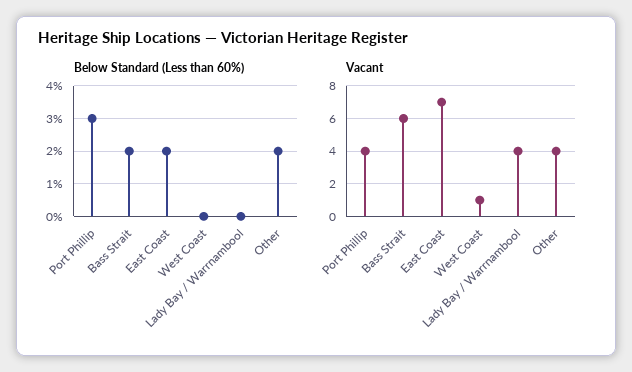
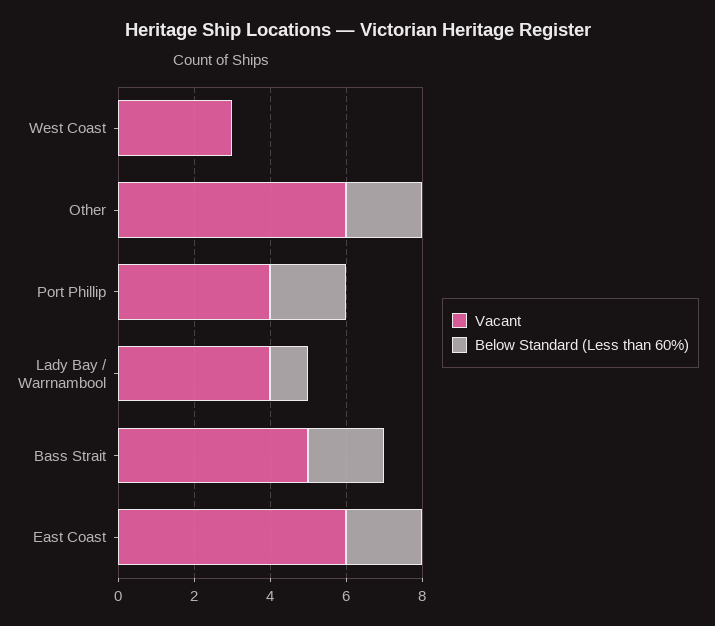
  {
    "Below Standard (Less than 60%)": {
-     "Port Phillip": 3,
+     "Port Phillip": 2,
      "Bass Strait": 2,
      "East Coast": 2,
      "West Coast": 0,
-     "Lady Bay / Warrnambool": 0,
+     "Lady Bay / Warrnambool": 1,
      "Other": 2
    },
    "Vacant": {
      "Port Phillip": 4,
-     "Bass Strait": 6,
+     "Bass Strait": 5,
-     "East Coast": 7,
+     "East Coast": 6,
-     "West Coast": 1,
+     "West Coast": 3,
      "Lady Bay / Warrnambool": 4,
-     "Other": 4
+     "Other": 6
    }
  }

